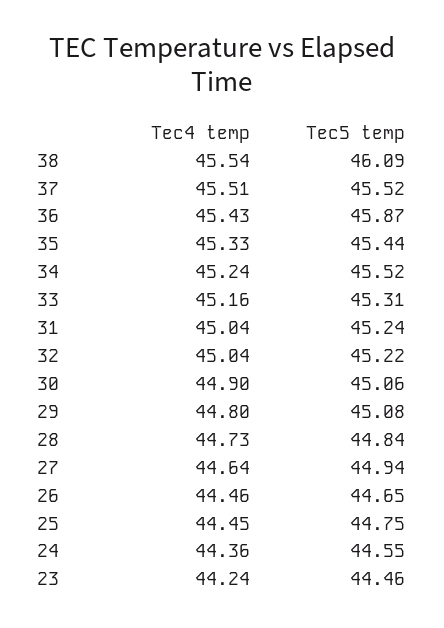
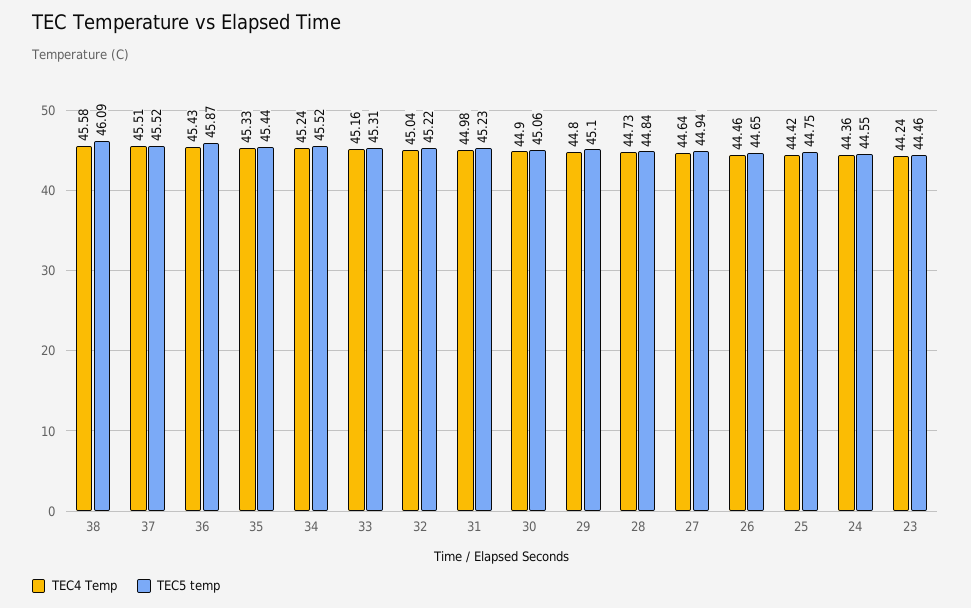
  {
    "Tec4 temp": {
-     "38": 45.54,
+     "38": 45.58,
      "37": 45.51,
      "36": 45.43,
      "35": 45.33,
      "34": 45.24,
      "33": 45.16,
-     "31": 45.04,
+     "31": 44.98,
      "32": 45.04,
      "30": 44.9,
      "29": 44.8,
      "28": 44.73,
      "27": 44.64,
      "26": 44.46,
-     "25": 44.45,
+     "25": 44.42,
      "24": 44.36,
      "23": 44.24
    },
    "Tec5 temp": {
      "38": 46.09,
      "37": 45.52,
      "36": 45.87,
      "35": 45.44,
      "34": 45.52,
      "33": 45.31,
-     "31": 45.24,
+     "31": 45.23,
      "32": 45.22,
      "30": 45.06,
-     "29": 45.08,
+     "29": 45.1,
      "28": 44.84,
      "27": 44.94,
      "26": 44.65,
      "25": 44.75,
      "24": 44.55,
      "23": 44.46
    }
  }

